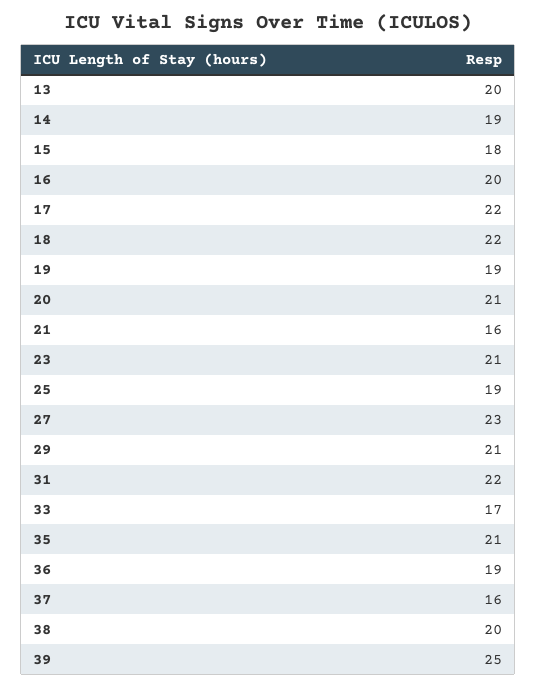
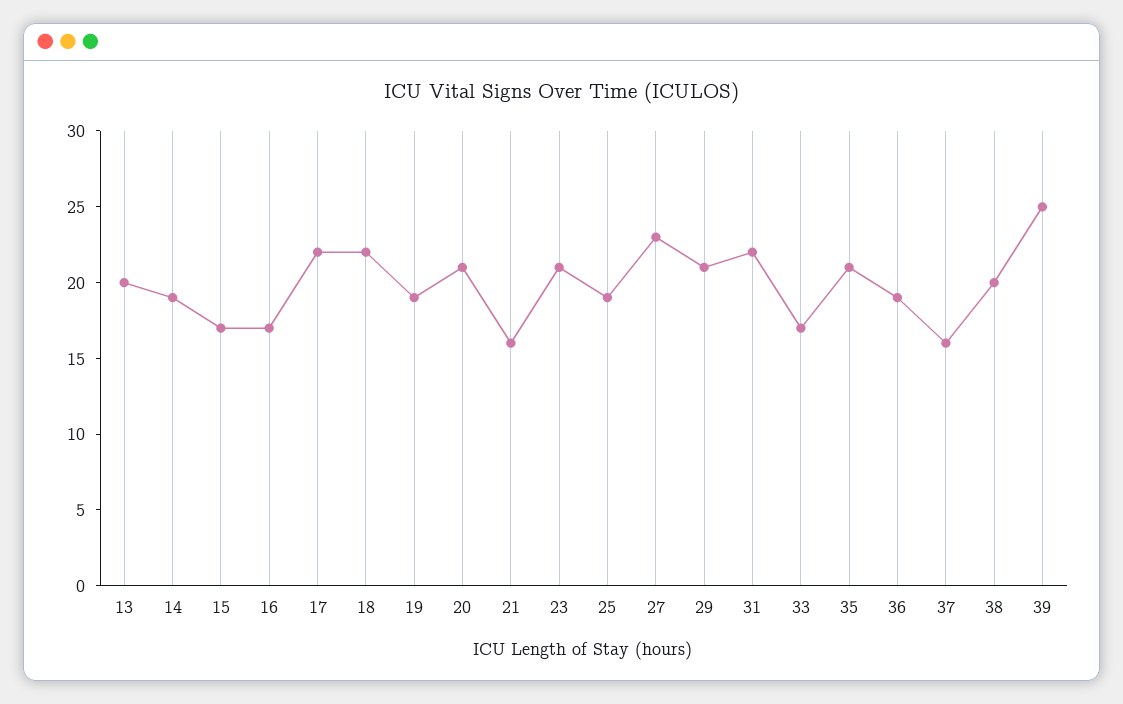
  {
    "13": 20,
    "14": 19,
-   "15": 18,
+   "15": 17,
-   "16": 20,
+   "16": 17,
    "17": 22,
    "18": 22,
    "19": 19,
    "20": 21,
    "21": 16,
    "23": 21,
    "25": 19,
    "27": 23,
    "29": 21,
    "31": 22,
    "33": 17,
    "35": 21,
    "36": 19,
    "37": 16,
    "38": 20,
    "39": 25
  }

